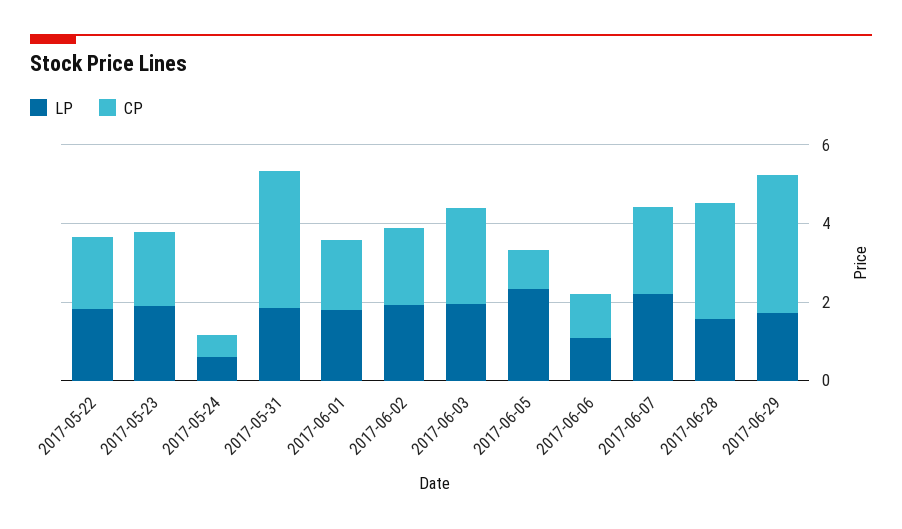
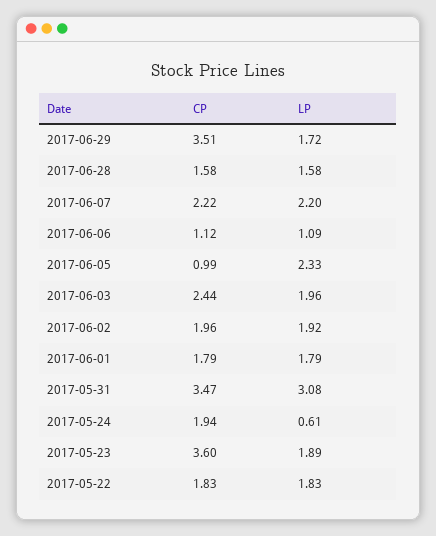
  {
    "LP": {
      "2017-05-22": 1.83,
      "2017-05-23": 1.89,
      "2017-05-24": 0.61,
-     "2017-05-31": 2,
+     "2017-05-31": 3.08,
      "2017-06-01": 1.79,
      "2017-06-02": 1.92,
      "2017-06-03": 1.96,
      "2017-06-05": 2.33,
      "2017-06-06": 1.09,
      "2017-06-07": 2.2,
      "2017-06-28": 1.58,
      "2017-06-29": 1.72
    },
    "CP": {
      "2017-05-22": 1.83,
-     "2017-05-23": 2,
+     "2017-05-23": 3.6,
-     "2017-05-24": 0.5,
+     "2017-05-24": 1.94,
      "2017-05-31": 3.47,
      "2017-06-01": 1.79,
      "2017-06-02": 1.96,
      "2017-06-03": 2.44,
      "2017-06-05": 0.99,
      "2017-06-06": 1.12,
      "2017-06-07": 2.22,
-     "2017-06-28": 3,
+     "2017-06-28": 1.58,
      "2017-06-29": 3.51
    }
  }

